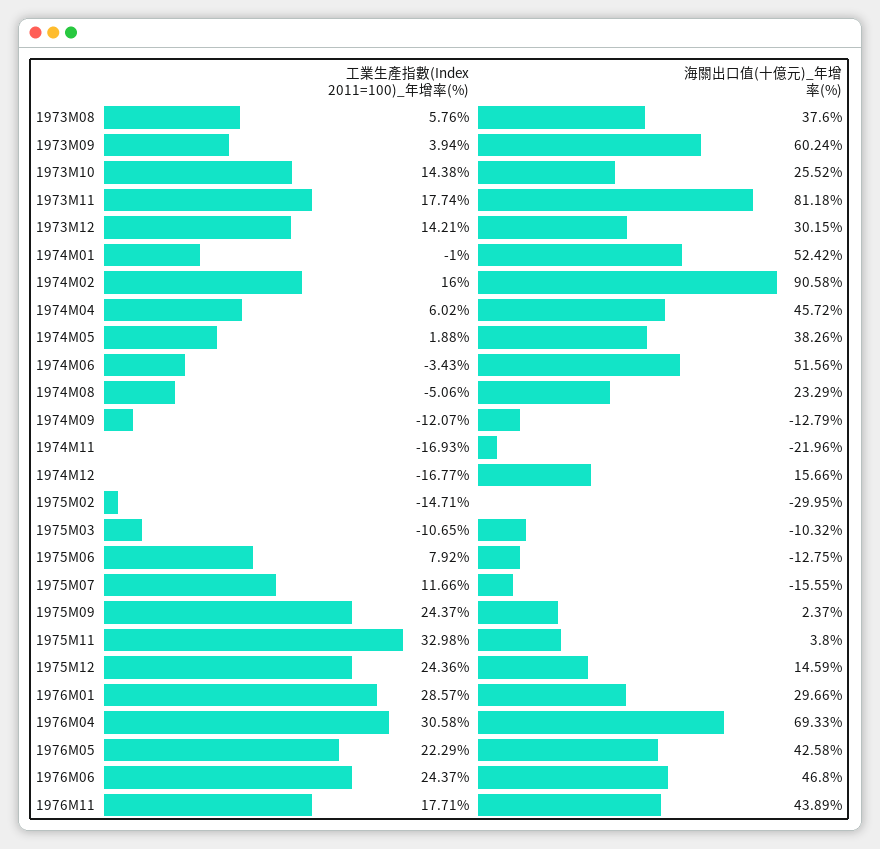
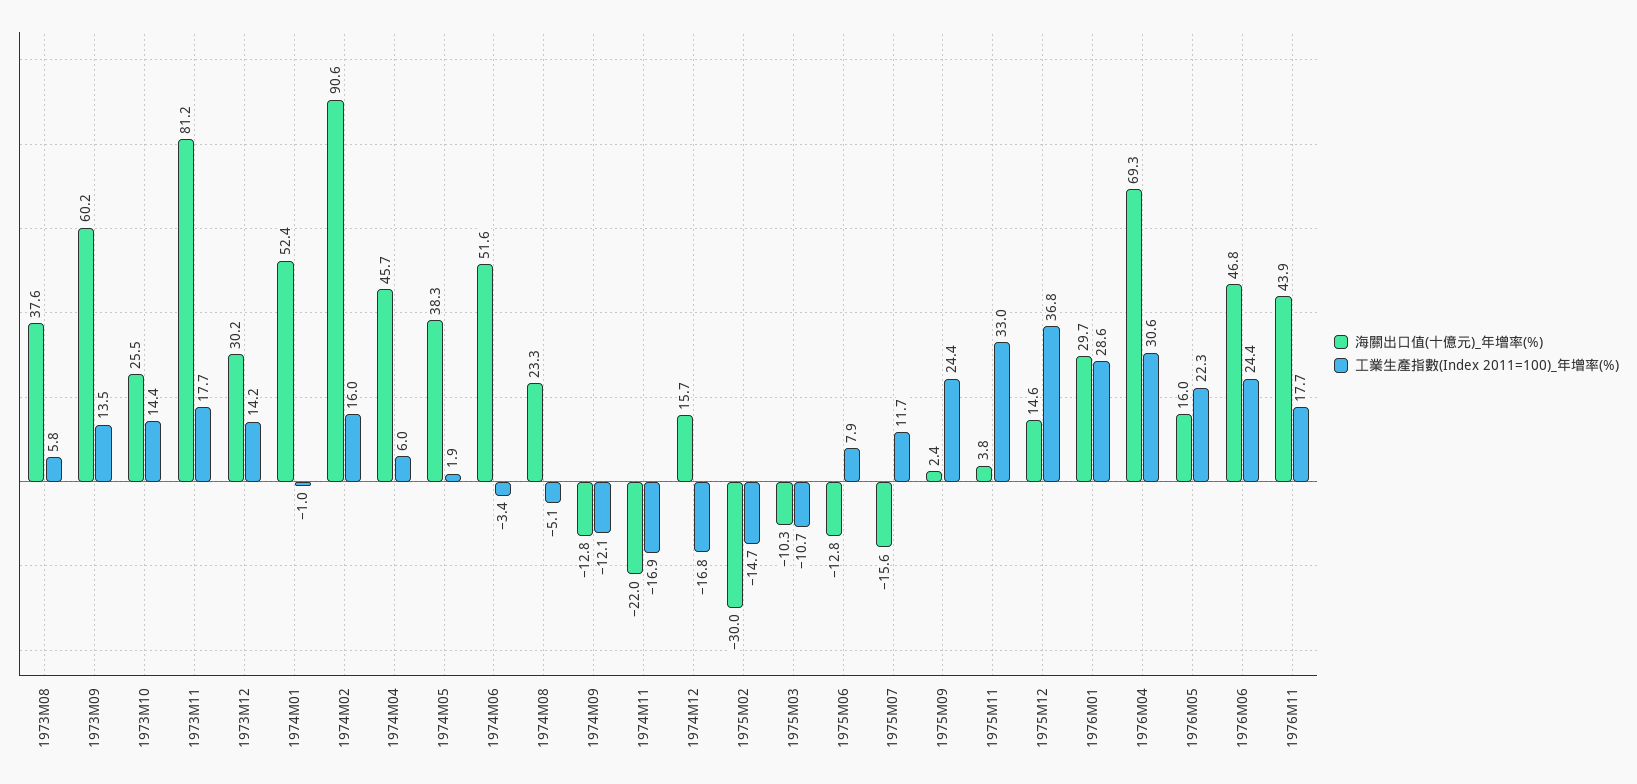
  {
    "工業生產指數(Index 2011=100)_年增率(%)": {
      "1973M08": 5.76,
-     "1973M09": 3.94,
+     "1973M09": 13.5,
      "1973M10": 14.38,
      "1973M11": 17.74,
      "1973M12": 14.21,
      "1974M01": -1,
      "1974M02": 16,
      "1974M04": 6.02,
      "1974M05": 1.88,
      "1974M06": -3.43,
      "1974M08": -5.06,
      "1974M09": -12.07,
      "1974M11": -16.93,
      "1974M12": -16.77,
      "1975M02": -14.71,
      "1975M03": -10.65,
      "1975M06": 7.92,
      "1975M07": 11.66,
      "1975M09": 24.37,
      "1975M11": 32.98,
-     "1975M12": 24.36,
+     "1975M12": 36.8,
      "1976M01": 28.57,
      "1976M04": 30.58,
      "1976M05": 22.29,
      "1976M06": 24.37,
      "1976M11": 17.71
    },
    "海關出口值(十億元)_年增率(%)": {
      "1973M08": 37.6,
      "1973M09": 60.24,
      "1973M10": 25.52,
      "1973M11": 81.18,
      "1973M12": 30.15,
      "1974M01": 52.42,
      "1974M02": 90.58,
      "1974M04": 45.72,
      "1974M05": 38.26,
      "1974M06": 51.56,
      "1974M08": 23.29,
      "1974M09": -12.79,
      "1974M11": -21.96,
      "1974M12": 15.66,
      "1975M02": -29.95,
      "1975M03": -10.32,
      "1975M06": -12.75,
      "1975M07": -15.55,
      "1975M09": 2.37,
      "1975M11": 3.8,
      "1975M12": 14.59,
      "1976M01": 29.66,
      "1976M04": 69.33,
-     "1976M05": 42.58,
+     "1976M05": 16,
      "1976M06": 46.8,
      "1976M11": 43.89
    }
  }

